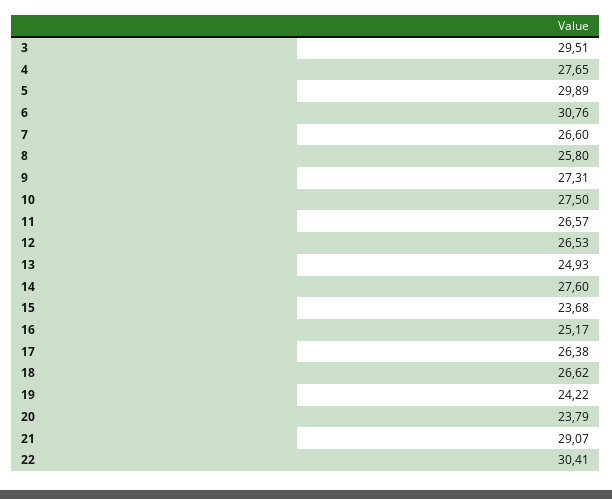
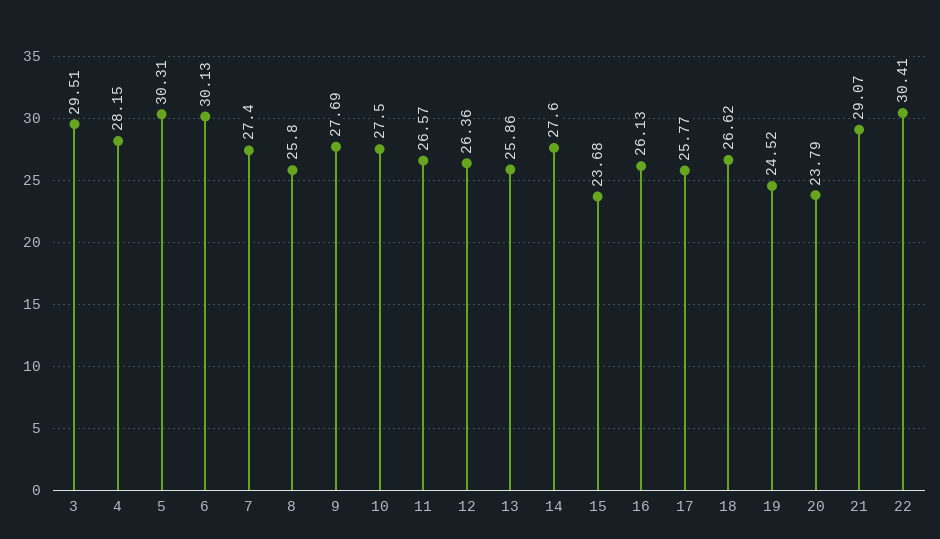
  {
    "3": 29.51,
-   "4": 27.65,
+   "4": 28.15,
-   "5": 29.89,
+   "5": 30.31,
-   "6": 30.76,
+   "6": 30.13,
-   "7": 26.6,
+   "7": 27.4,
    "8": 25.8,
-   "9": 27.31,
+   "9": 27.69,
    "10": 27.5,
    "11": 26.57,
-   "12": 26.53,
+   "12": 26.36,
-   "13": 24.93,
+   "13": 25.86,
    "14": 27.6,
    "15": 23.68,
-   "16": 25.17,
+   "16": 26.13,
-   "17": 26.38,
+   "17": 25.77,
    "18": 26.62,
-   "19": 24.22,
+   "19": 24.52,
    "20": 23.79,
    "21": 29.07,
    "22": 30.41
  }

